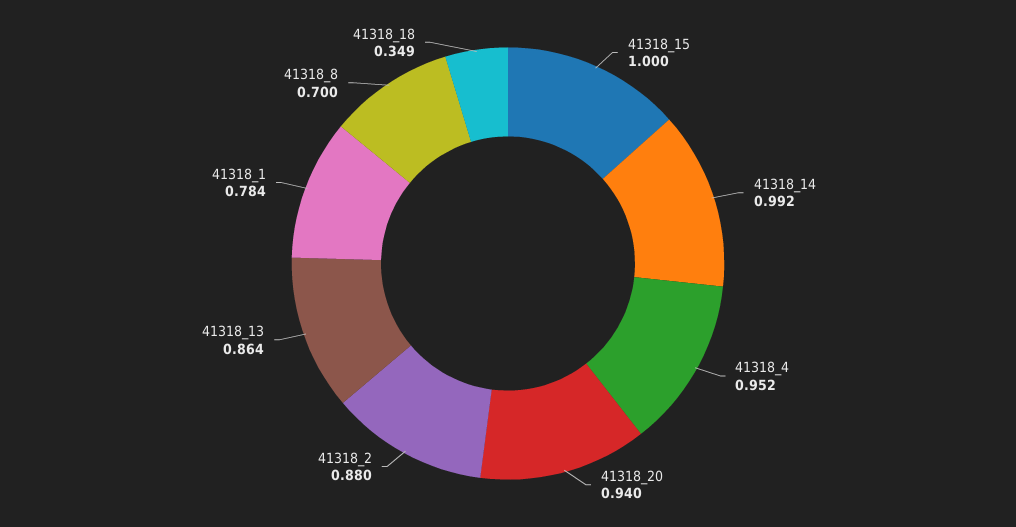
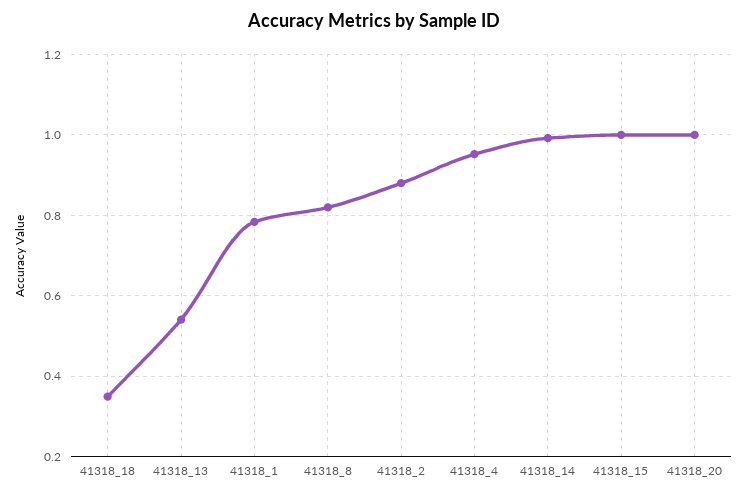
  {
    "41318_15": 1,
    "41318_14": 0.992,
    "41318_4": 0.952,
-   "41318_20": 0.94,
+   "41318_20": 1,
    "41318_2": 0.88,
-   "41318_13": 0.864,
+   "41318_13": 0.54,
    "41318_1": 0.784,
-   "41318_8": 0.7,
+   "41318_8": 0.82,
    "41318_18": 0.349
  }

